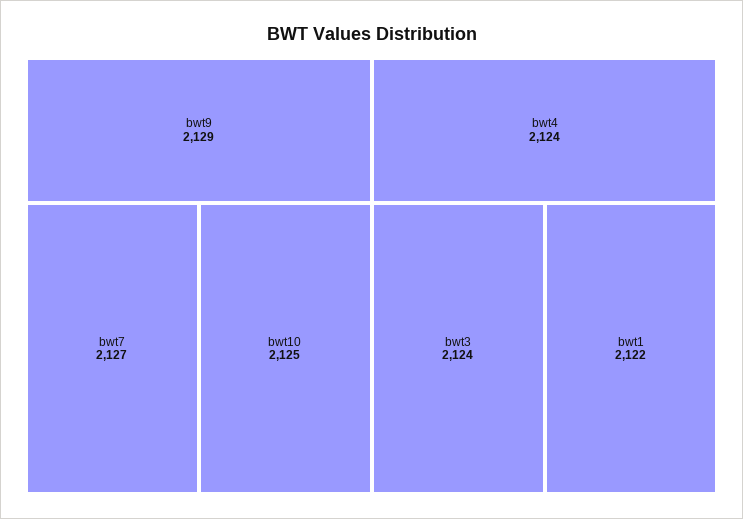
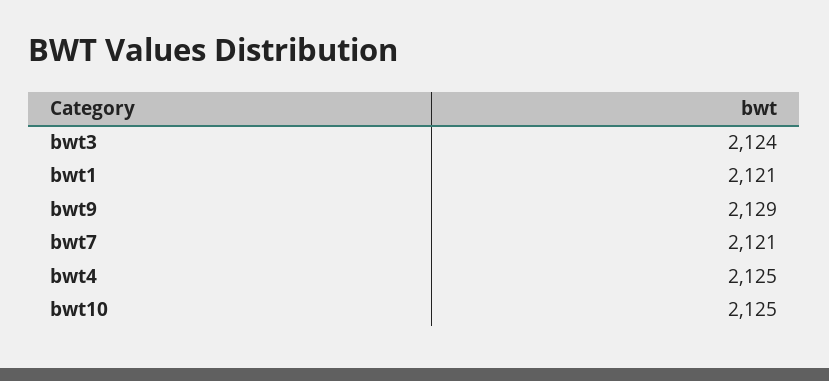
  {
    "bwt9": 2129,
-   "bwt7": 2127,
+   "bwt7": 2121,
    "bwt10": 2125,
-   "bwt4": 2124,
+   "bwt4": 2125,
    "bwt3": 2124,
-   "bwt1": 2122
+   "bwt1": 2121
  }

